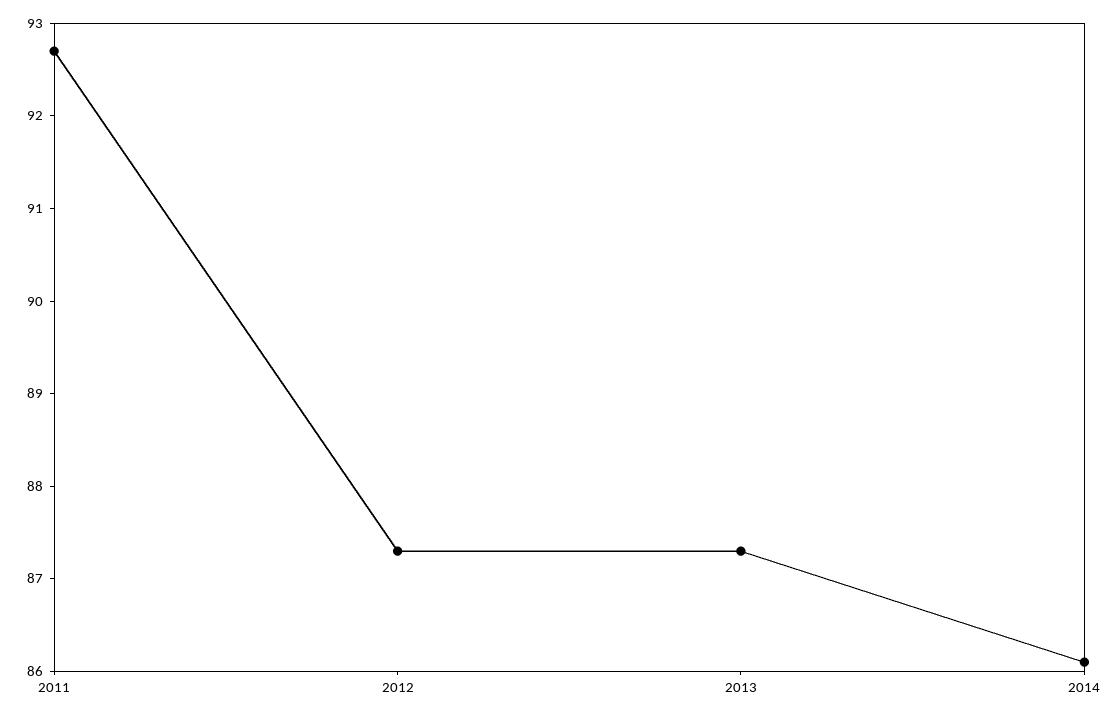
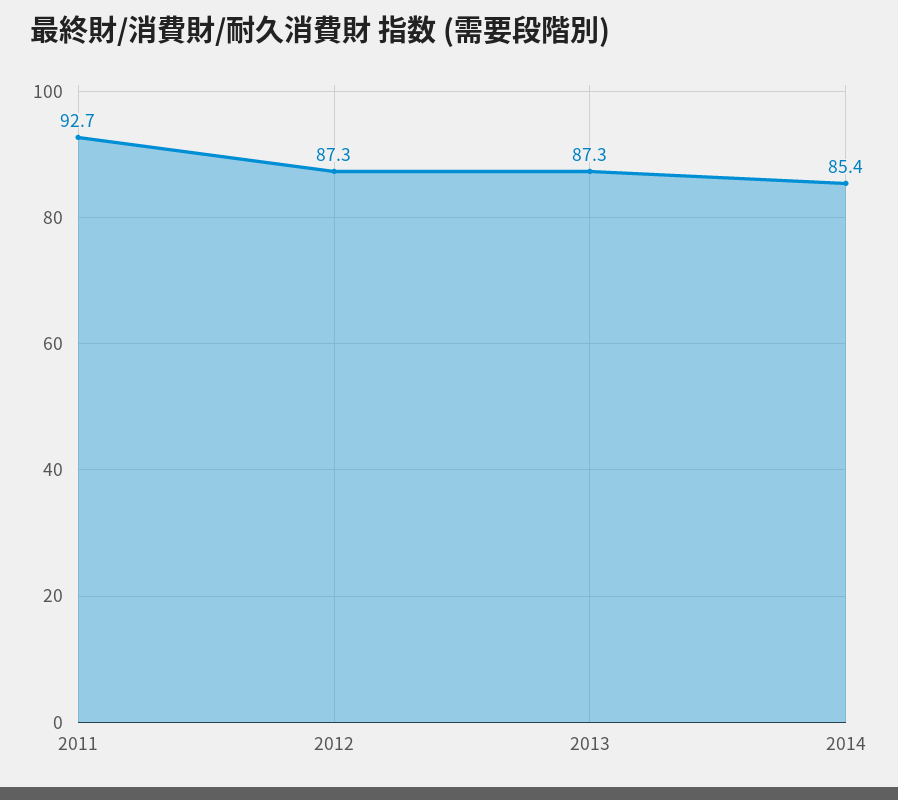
  {
    "2011": 92.7,
    "2012": 87.3,
    "2013": 87.3,
-   "2014": 86.1
+   "2014": 85.4
  }

